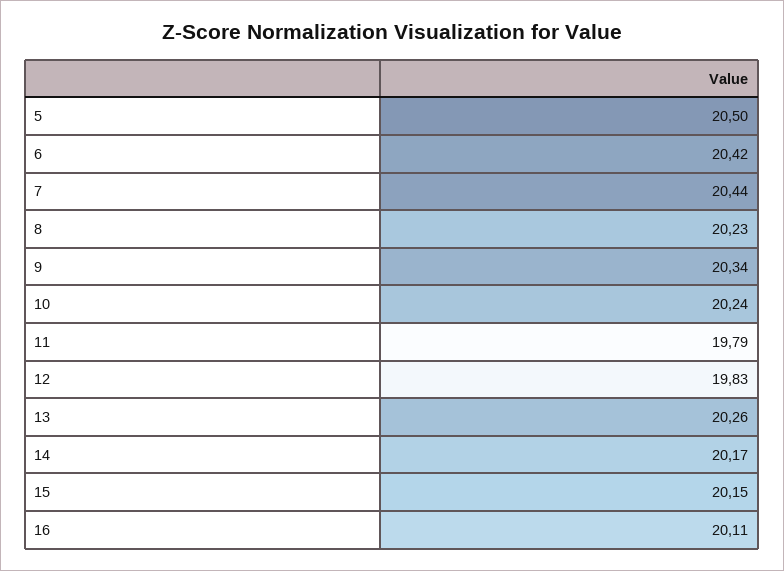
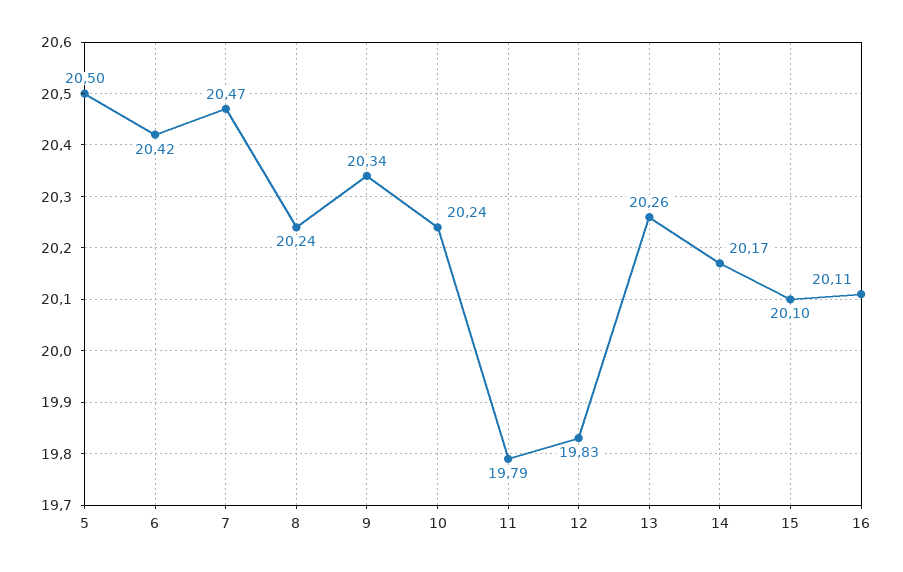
  {
    "5": 20.5,
    "6": 20.42,
-   "7": 20.44,
+   "7": 20.47,
-   "8": 20.23,
+   "8": 20.24,
    "9": 20.34,
    "10": 20.24,
    "11": 19.79,
    "12": 19.83,
    "13": 20.26,
    "14": 20.17,
-   "15": 20.15,
+   "15": 20.1,
    "16": 20.11
  }

